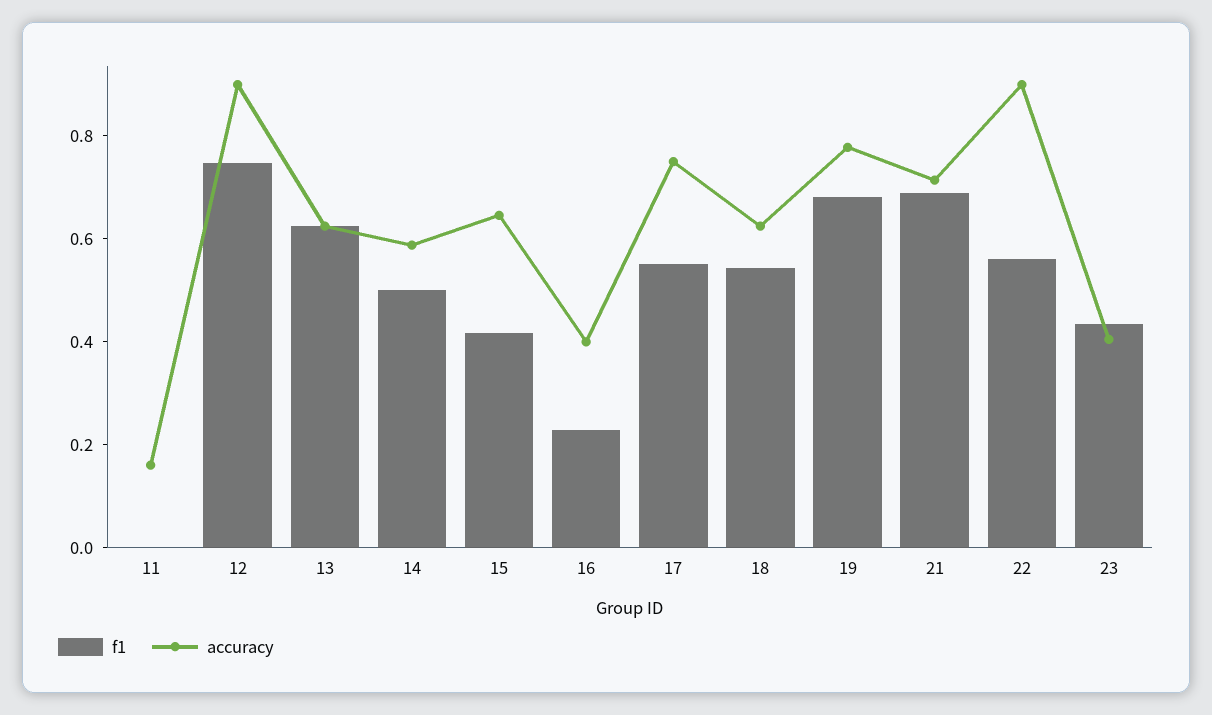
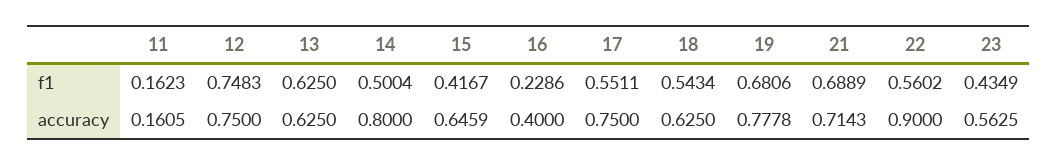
  {
    "f1": {
-     "11": 0,
+     "11": 0.1623,
      "12": 0.7483,
      "13": 0.625,
      "14": 0.5004,
      "15": 0.4167,
      "16": 0.2286,
      "17": 0.5511,
      "18": 0.5434,
      "19": 0.6806,
      "21": 0.6889,
      "22": 0.5602,
      "23": 0.4349
    },
    "accuracy": {
      "11": 0.1605,
-     "12": 0.9,
+     "12": 0.75,
      "13": 0.625,
-     "14": 0.6,
+     "14": 0.8,
      "15": 0.6459,
      "16": 0.4,
      "17": 0.75,
      "18": 0.625,
      "19": 0.7778,
      "21": 0.7143,
      "22": 0.9,
-     "23": 0.4
+     "23": 0.5625
    }
  }

